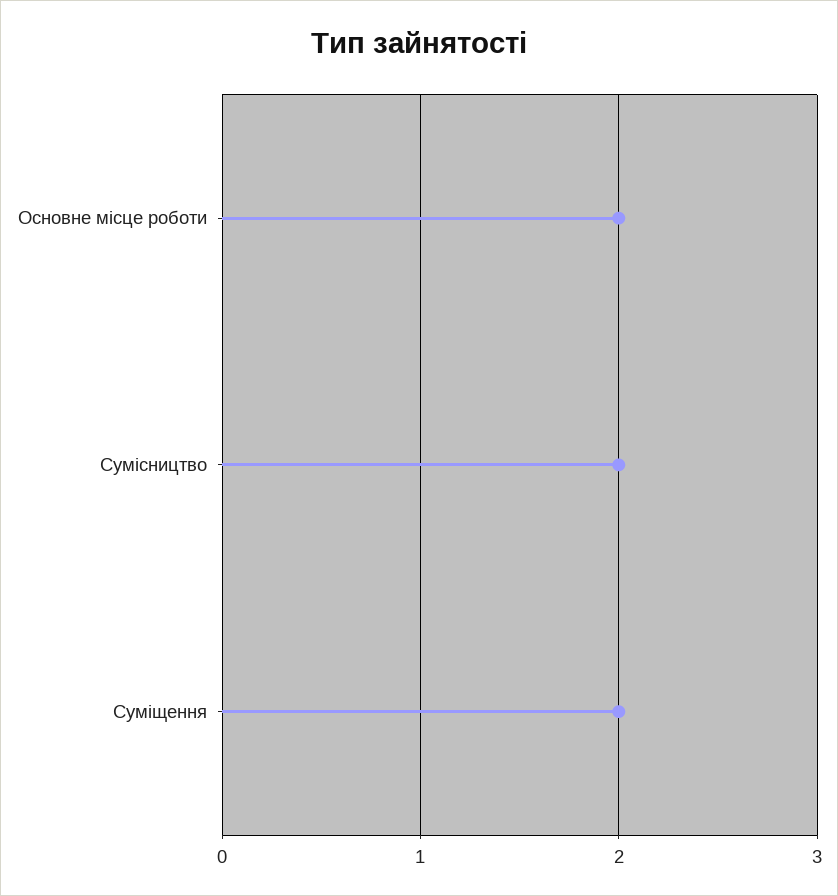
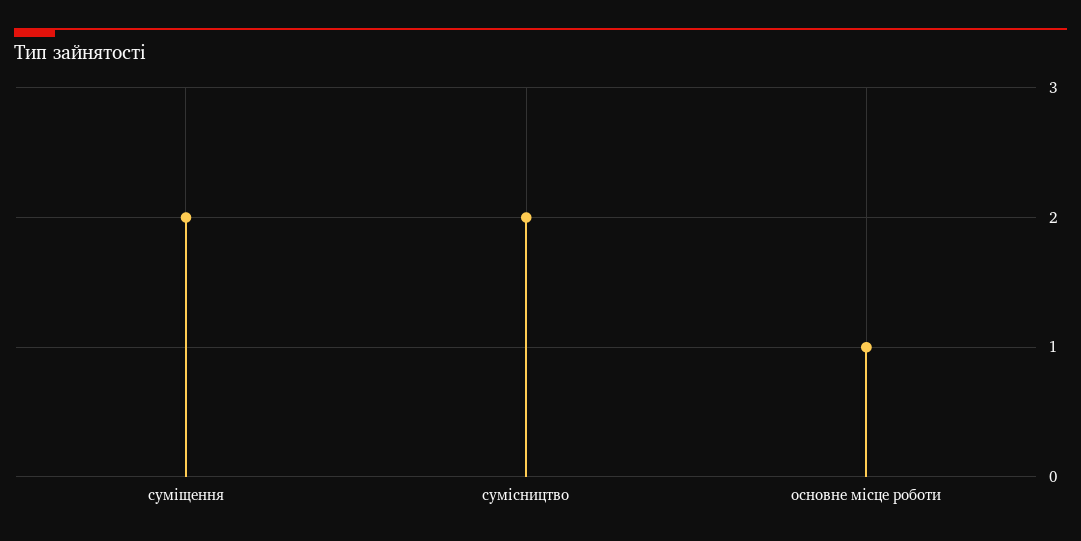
  {
-   "Основне місце роботи": 2,
+   "Основне місце роботи": 1,
    "Сумісництво": 2,
    "Суміщення": 2
  }

